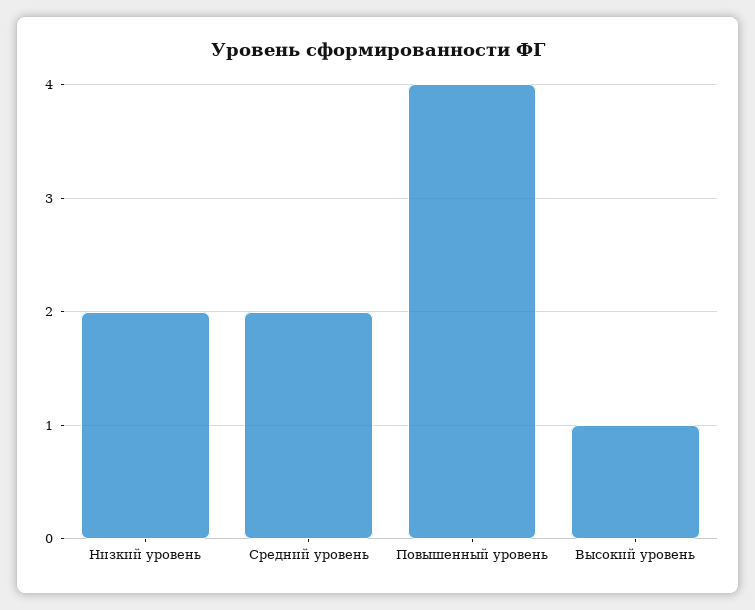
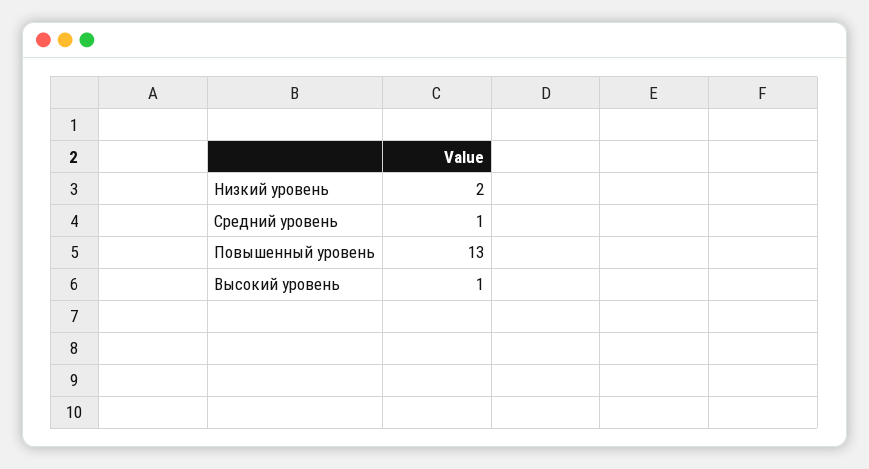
  {
    "Низкий уровень": 2,
-   "Средний уровень": 2,
+   "Средний уровень": 1,
-   "Повышенный уровень": 4,
+   "Повышенный уровень": 13,
    "Высокий уровень": 1
  }

